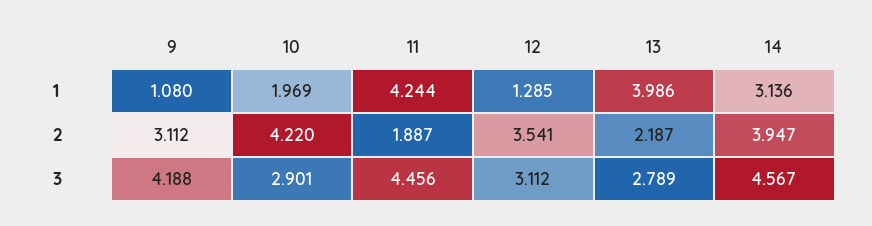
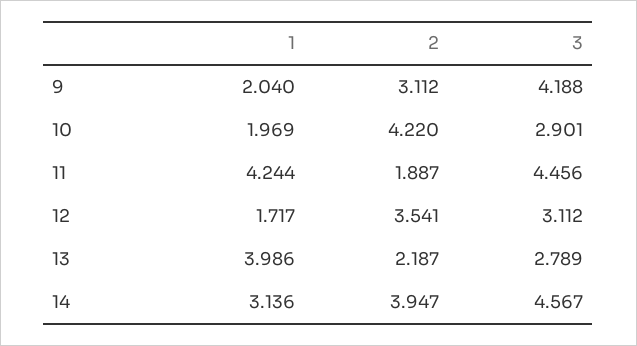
  {
    "9": {
-     "1": 1.08,
+     "1": 2.04,
      "2": 3.112,
      "3": 4.188
    },
    "10": {
      "1": 1.969,
      "2": 4.22,
      "3": 2.901
    },
    "11": {
      "1": 4.244,
      "2": 1.887,
      "3": 4.456
    },
    "12": {
-     "1": 1.285,
+     "1": 1.717,
      "2": 3.541,
      "3": 3.112
    },
    "13": {
      "1": 3.986,
      "2": 2.187,
      "3": 2.789
    },
    "14": {
      "1": 3.136,
      "2": 3.947,
      "3": 4.567
    }
  }

